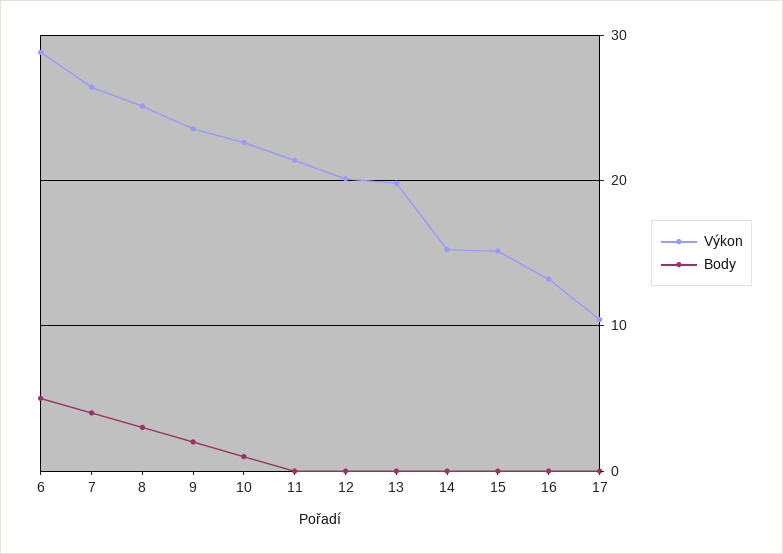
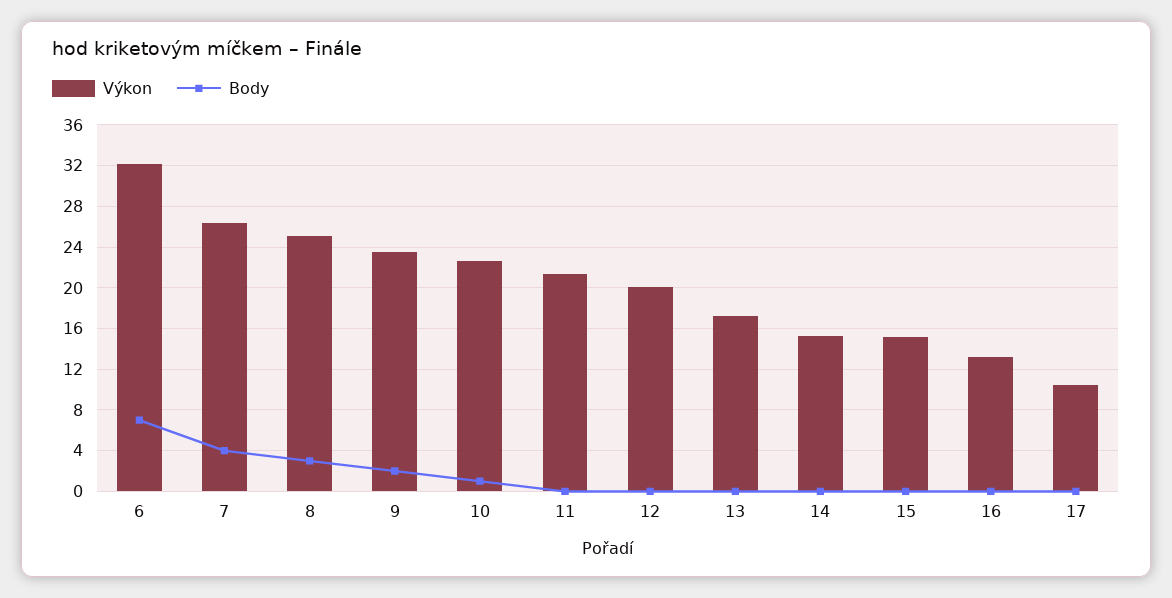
  {
    "Výkon": {
-     "6": 29,
+     "6": 32,
      "7": 26,
      "8": 25,
      "9": 24,
      "10": 23,
      "11": 21,
      "12": 20,
-     "13": 20,
+     "13": 17,
      "14": 15,
      "15": 15,
      "16": 13,
      "17": 10
    },
    "Body": {
-     "6": 5,
+     "6": 7,
      "7": 4,
      "8": 3,
      "9": 2,
      "10": 1,
      "11": 0,
      "12": 0,
      "13": 0,
      "14": 0,
      "15": 0,
      "16": 0,
      "17": 0
    }
  }

